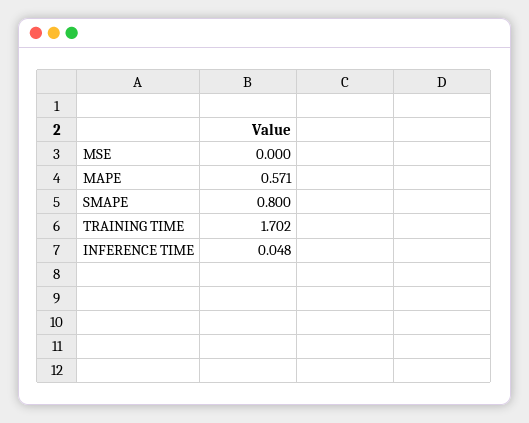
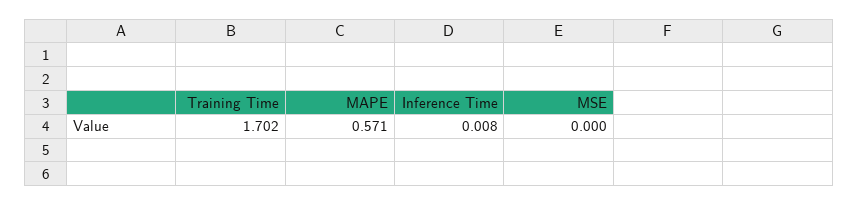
  {
    "MSE": 0,
    "MAPE": 0.571,
-   "SMAPE": 0.8,
    "TRAINING TIME": 1.702,
-   "INFERENCE TIME": 0.048
+   "INFERENCE TIME": 0.008
  }

